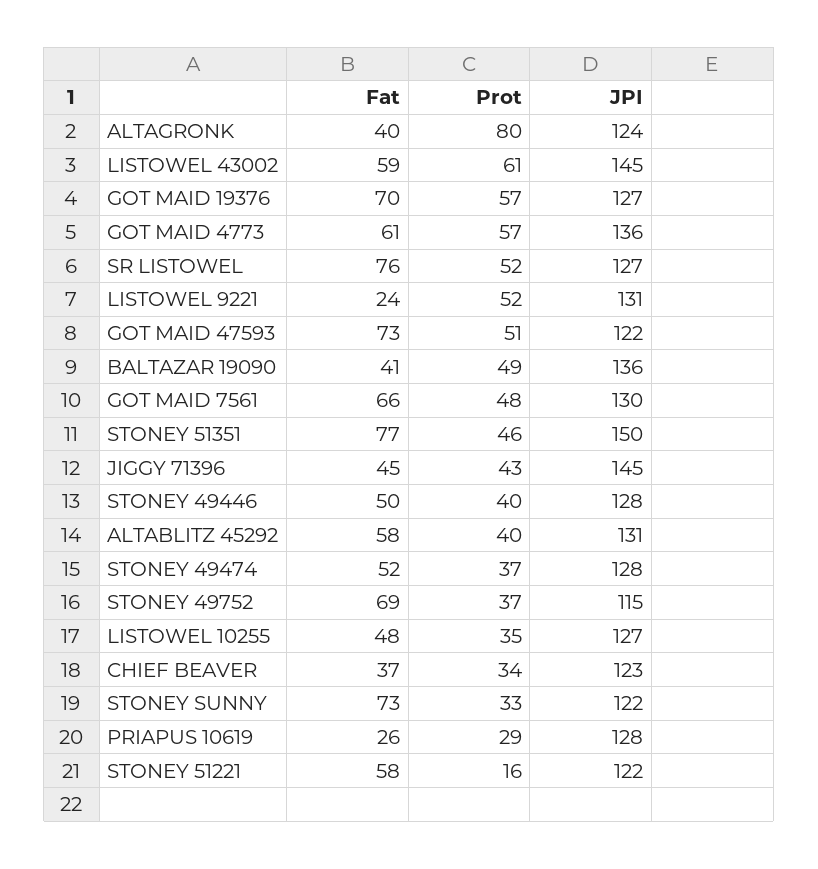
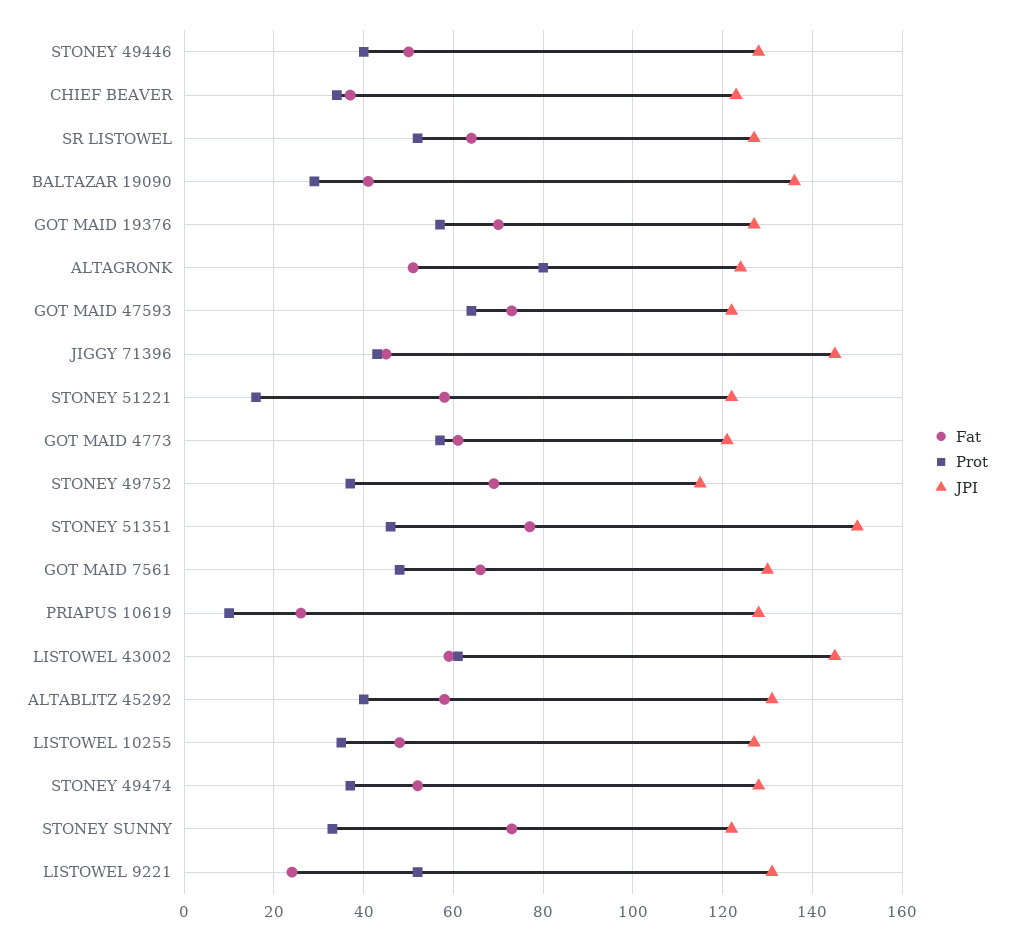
  {
    "Fat": {
-     "ALTAGRONK": 40,
+     "ALTAGRONK": 50,
      "LISTOWEL 43002": 59,
      "GOT MAID 19376": 70,
      "GOT MAID 4773": 61,
-     "SR LISTOWEL": 76,
+     "SR LISTOWEL": 65,
      "LISTOWEL 9221": 24,
      "GOT MAID 47593": 73,
      "BALTAZAR 19090": 41,
      "GOT MAID 7561": 66,
      "STONEY 51351": 77,
      "JIGGY 71396": 45,
      "STONEY 49446": 50,
      "ALTABLITZ 45292": 58,
      "STONEY 49474": 52,
      "STONEY 49752": 69,
      "LISTOWEL 10255": 48,
      "CHIEF BEAVER": 37,
      "STONEY SUNNY": 73,
      "PRIAPUS 10619": 26,
      "STONEY 51221": 58
    },
    "Prot": {
      "ALTAGRONK": 80,
      "LISTOWEL 43002": 61,
      "GOT MAID 19376": 57,
      "GOT MAID 4773": 57,
      "SR LISTOWEL": 52,
      "LISTOWEL 9221": 52,
-     "GOT MAID 47593": 51,
+     "GOT MAID 47593": 65,
-     "BALTAZAR 19090": 49,
+     "BALTAZAR 19090": 30,
      "GOT MAID 7561": 48,
      "STONEY 51351": 46,
      "JIGGY 71396": 43,
      "STONEY 49446": 40,
      "ALTABLITZ 45292": 40,
      "STONEY 49474": 37,
      "STONEY 49752": 37,
      "LISTOWEL 10255": 35,
      "CHIEF BEAVER": 34,
      "STONEY SUNNY": 33,
-     "PRIAPUS 10619": 29,
+     "PRIAPUS 10619": 10,
      "STONEY 51221": 16
    },
    "JPI": {
      "ALTAGRONK": 124,
      "LISTOWEL 43002": 145,
      "GOT MAID 19376": 127,
-     "GOT MAID 4773": 136,
+     "GOT MAID 4773": 120,
      "SR LISTOWEL": 127,
      "LISTOWEL 9221": 131,
      "GOT MAID 47593": 122,
      "BALTAZAR 19090": 136,
      "GOT MAID 7561": 130,
      "STONEY 51351": 150,
      "JIGGY 71396": 145,
      "STONEY 49446": 128,
      "ALTABLITZ 45292": 131,
      "STONEY 49474": 128,
      "STONEY 49752": 115,
      "LISTOWEL 10255": 127,
      "CHIEF BEAVER": 123,
      "STONEY SUNNY": 122,
      "PRIAPUS 10619": 128,
      "STONEY 51221": 122
    }
  }

